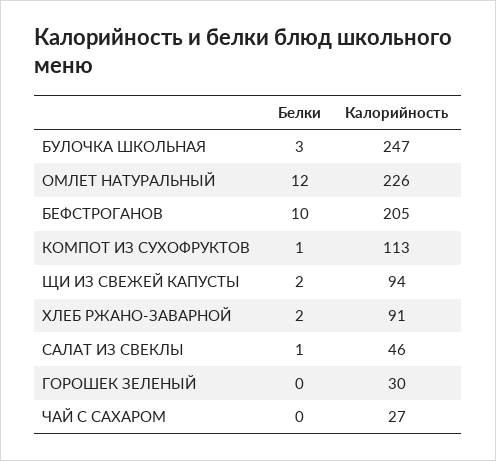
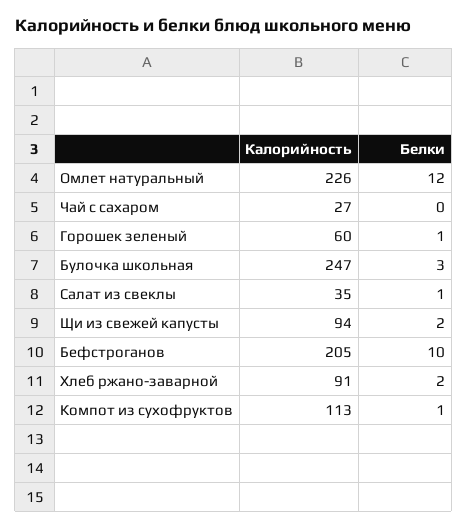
  {
    "Белки": {
      "БУЛОЧКА ШКОЛЬНАЯ": 3,
      "ОМЛЕТ НАТУРАЛЬНЫЙ": 12,
      "БЕФСТРОГАНОВ": 10,
      "КОМПОТ ИЗ СУХОФРУКТОВ": 1,
      "ЩИ ИЗ СВЕЖЕЙ КАПУСТЫ": 2,
      "ХЛЕБ РЖАНО-ЗАВАРНОЙ": 2,
      "САЛАТ ИЗ СВЕКЛЫ": 1,
-     "ГОРОШЕК ЗЕЛЕНЫЙ": 0,
+     "ГОРОШЕК ЗЕЛЕНЫЙ": 1,
      "ЧАЙ С САХАРОМ": 0
    },
    "Калорийность": {
      "БУЛОЧКА ШКОЛЬНАЯ": 247,
      "ОМЛЕТ НАТУРАЛЬНЫЙ": 226,
      "БЕФСТРОГАНОВ": 205,
      "КОМПОТ ИЗ СУХОФРУКТОВ": 113,
      "ЩИ ИЗ СВЕЖЕЙ КАПУСТЫ": 94,
      "ХЛЕБ РЖАНО-ЗАВАРНОЙ": 91,
-     "САЛАТ ИЗ СВЕКЛЫ": 46,
+     "САЛАТ ИЗ СВЕКЛЫ": 35,
-     "ГОРОШЕК ЗЕЛЕНЫЙ": 30,
+     "ГОРОШЕК ЗЕЛЕНЫЙ": 60,
      "ЧАЙ С САХАРОМ": 27
    }
  }

